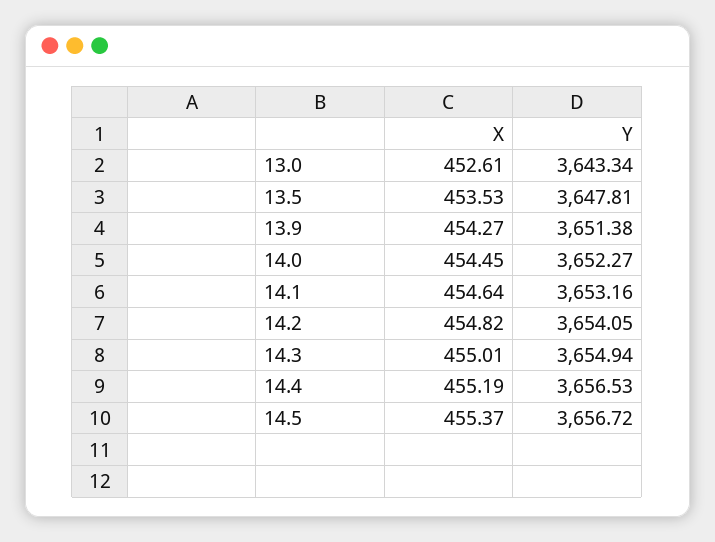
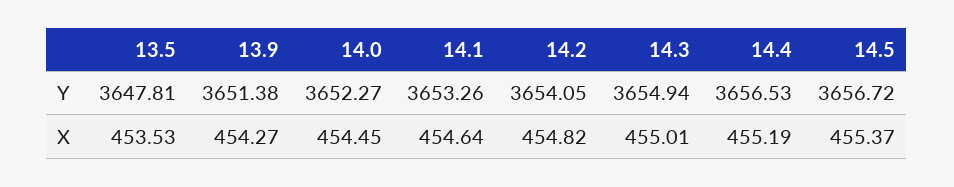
  {
    "X": {
-     "13.0": 452.61,
      "13.5": 453.53,
      "13.9": 454.27,
      "14.0": 454.45,
      "14.1": 454.64,
      "14.2": 454.82,
      "14.3": 455.01,
      "14.4": 455.19,
      "14.5": 455.37
    },
    "Y": {
-     "13.0": 3643.34,
      "13.5": 3647.81,
      "13.9": 3651.38,
      "14.0": 3652.27,
-     "14.1": 3653.16,
+     "14.1": 3653.26,
      "14.2": 3654.05,
      "14.3": 3654.94,
      "14.4": 3656.53,
      "14.5": 3656.72
    }
  }

